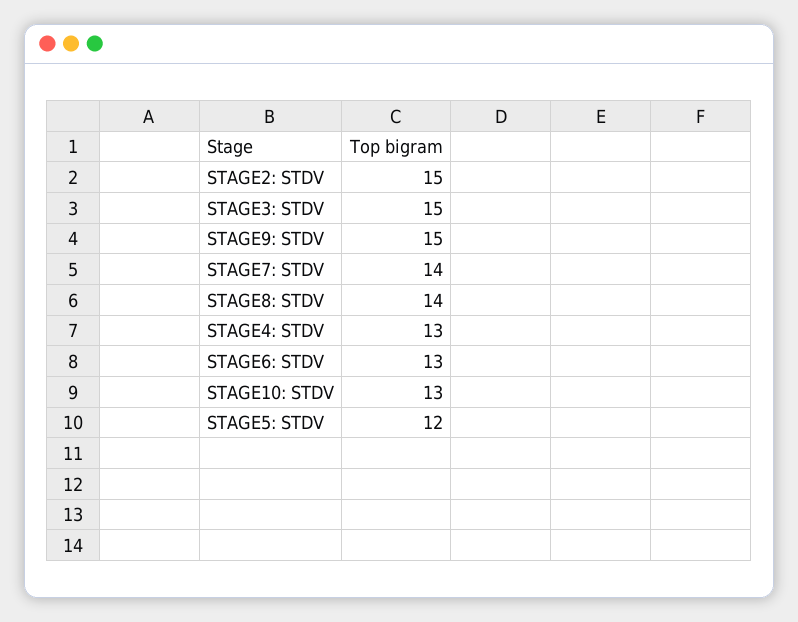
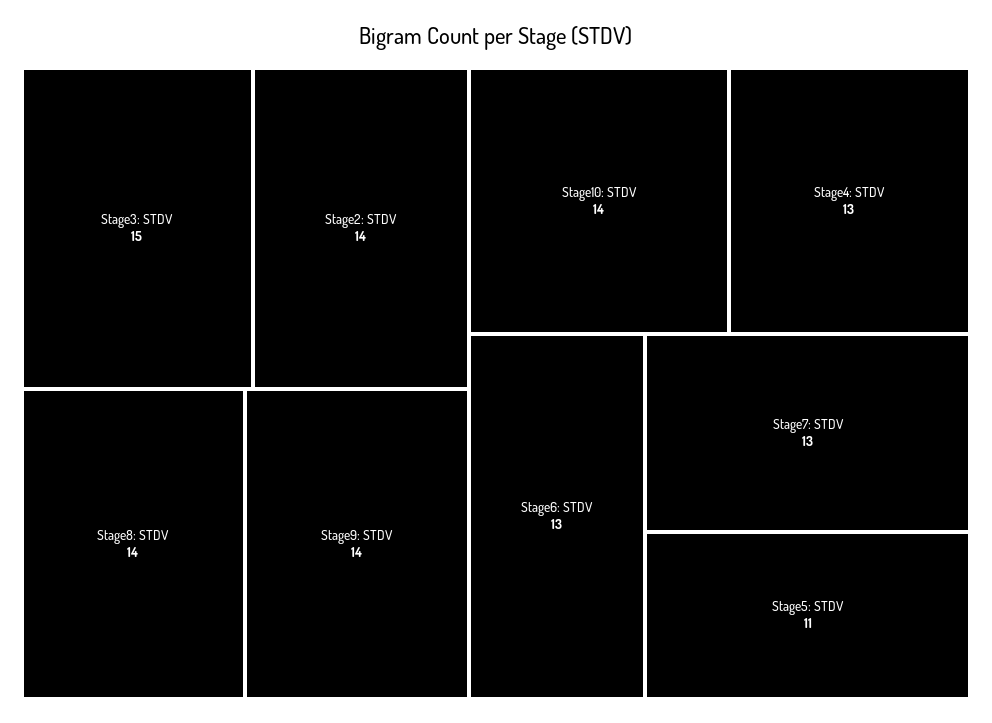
  {
-   "STAGE2: STDV": 15,
+   "STAGE2: STDV": 14,
    "STAGE3: STDV": 15,
-   "STAGE9: STDV": 15,
+   "STAGE9: STDV": 14,
-   "STAGE7: STDV": 14,
+   "STAGE7: STDV": 13,
    "STAGE8: STDV": 14,
    "STAGE4: STDV": 13,
    "STAGE6: STDV": 13,
-   "STAGE10: STDV": 13,
+   "STAGE10: STDV": 14,
-   "STAGE5: STDV": 12
+   "STAGE5: STDV": 11
  }

